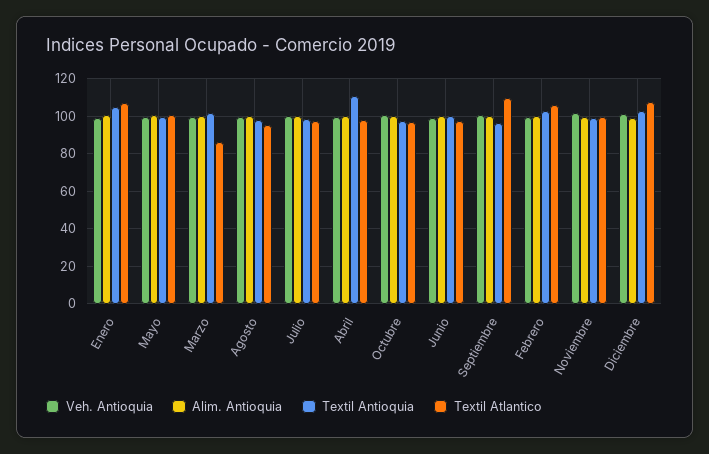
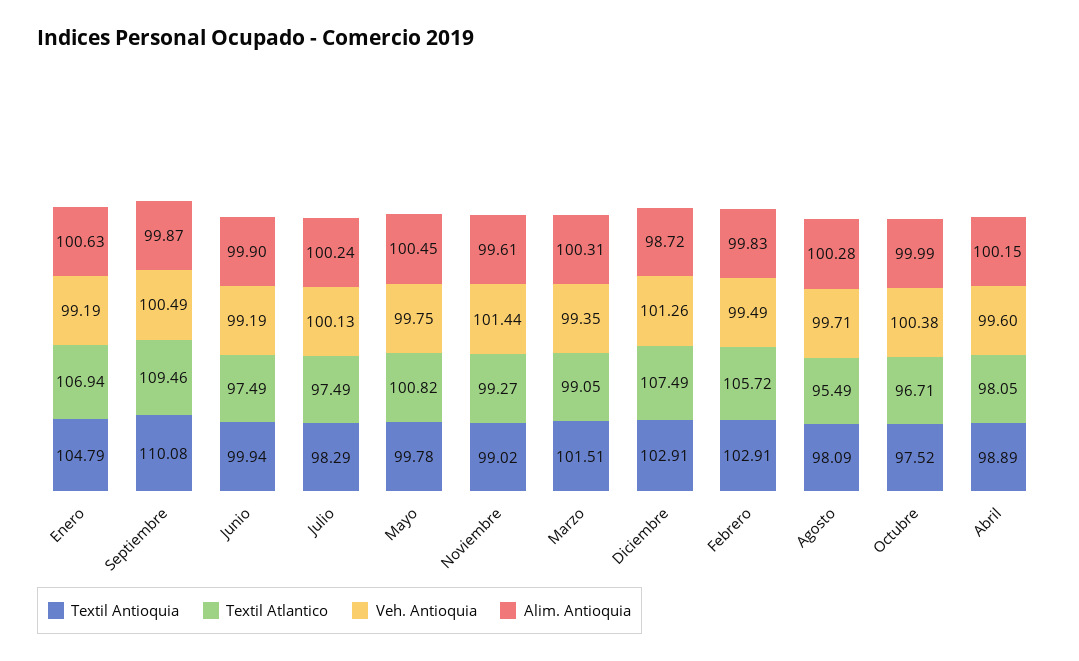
  {
    "Veh. Antioquia": {
      "Enero": 99.19,
      "Mayo": 99.75,
      "Marzo": 99.35,
      "Agosto": 99.71,
      "Julio": 100.13,
      "Abril": 99.6,
      "Octubre": 100.38,
      "Junio": 99.19,
      "Septiembre": 100.49,
      "Febrero": 99.49,
      "Noviembre": 101.44,
      "Diciembre": 101.26
    },
    "Alim. Antioquia": {
      "Enero": 100.63,
      "Mayo": 100.45,
      "Marzo": 100.31,
      "Agosto": 100.28,
      "Julio": 100.24,
      "Abril": 100.15,
      "Octubre": 99.99,
      "Junio": 99.9,
      "Septiembre": 99.87,
      "Febrero": 99.83,
      "Noviembre": 99.61,
      "Diciembre": 98.72
    },
    "Textil Antioquia": {
      "Enero": 104.79,
      "Mayo": 99.78,
      "Marzo": 101.51,
      "Agosto": 98.09,
      "Julio": 98.29,
-     "Abril": 110,
+     "Abril": 98.89,
      "Octubre": 97.52,
      "Junio": 99.94,
-     "Septiembre": 95,
+     "Septiembre": 110.08,
      "Febrero": 102.91,
      "Noviembre": 99.02,
      "Diciembre": 102.91
    },
    "Textil Atlantico": {
      "Enero": 106.94,
      "Mayo": 100.82,
-     "Marzo": 85,
+     "Marzo": 99.05,
      "Agosto": 95.49,
      "Julio": 97.49,
      "Abril": 98.05,
      "Octubre": 96.71,
      "Junio": 97.49,
      "Septiembre": 109.46,
      "Febrero": 105.72,
      "Noviembre": 99.27,
      "Diciembre": 107.49
    }
  }

